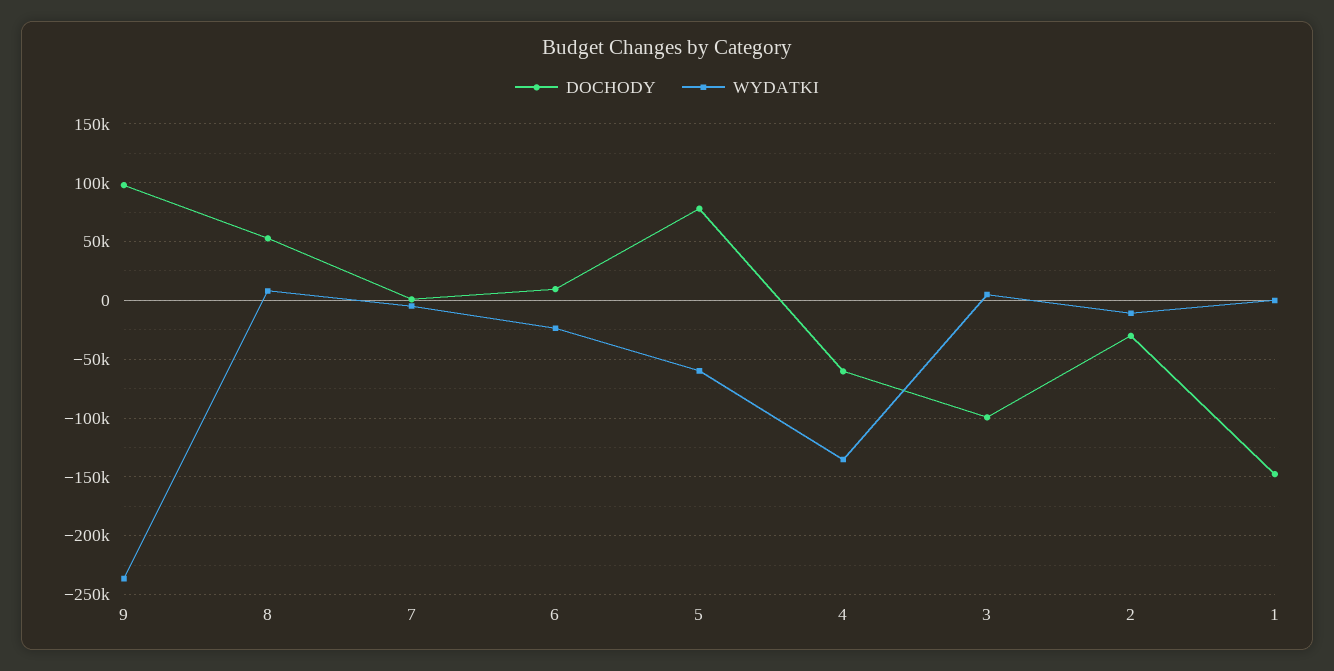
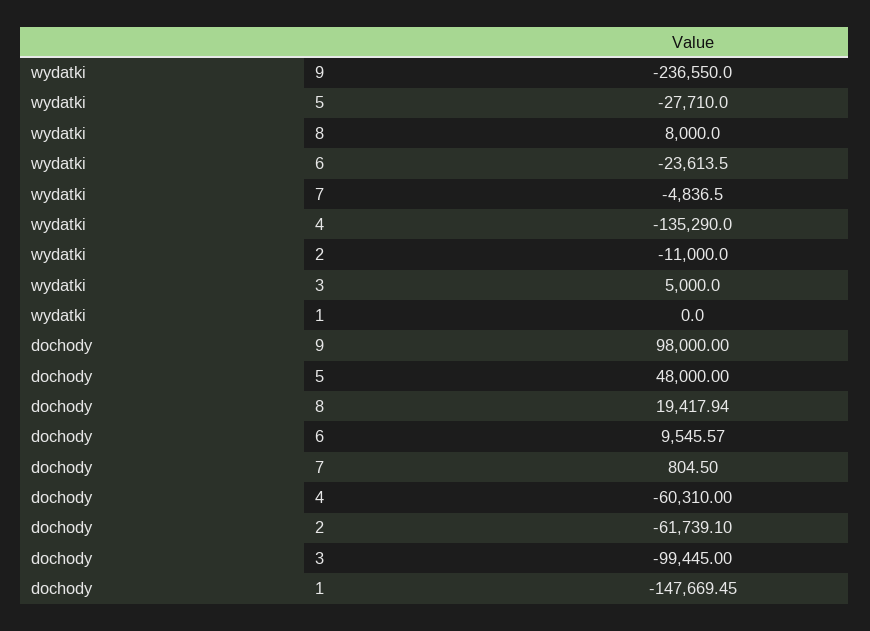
  {
    "DOCHODY": {
      "9": 98000,
-     "8": 50000,
+     "8": 19417.94,
      "7": 804.5,
      "6": 9545.57,
-     "5": 80000,
+     "5": 48000,
      "4": -60310,
      "3": -99445,
-     "2": -30000,
+     "2": -61739.1,
      "1": -147669.45
    },
    "WYDATKI": {
      "9": -236550,
      "8": 8000,
      "7": -4836.5,
      "6": -23613.5,
-     "5": -60000,
+     "5": -27710,
      "4": -135290,
      "3": 5000,
      "2": -11000,
      "1": 0
    }
  }

